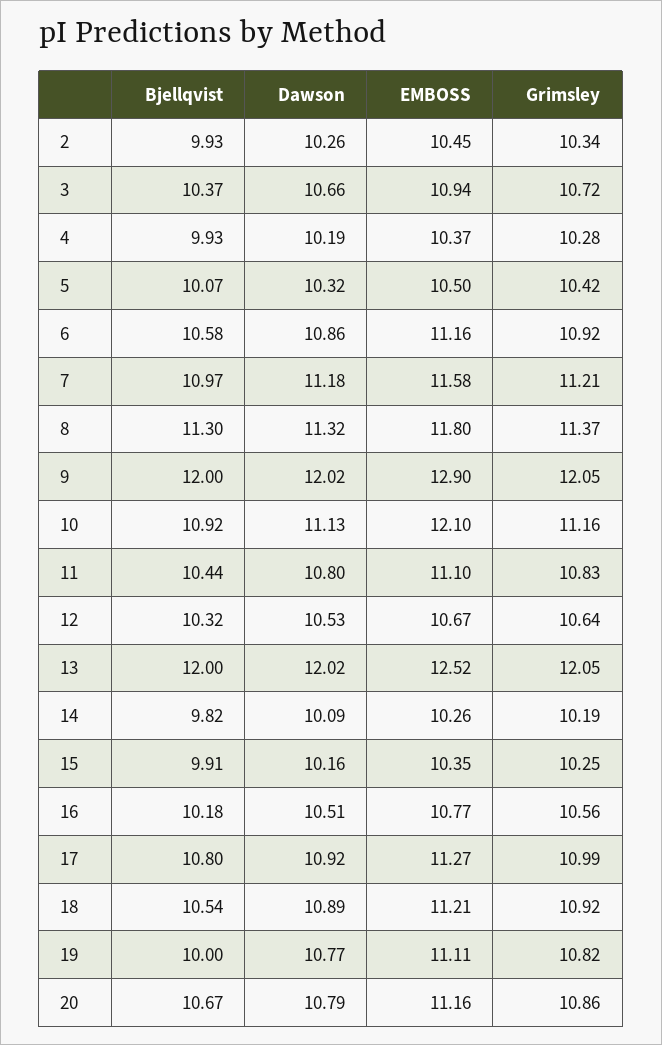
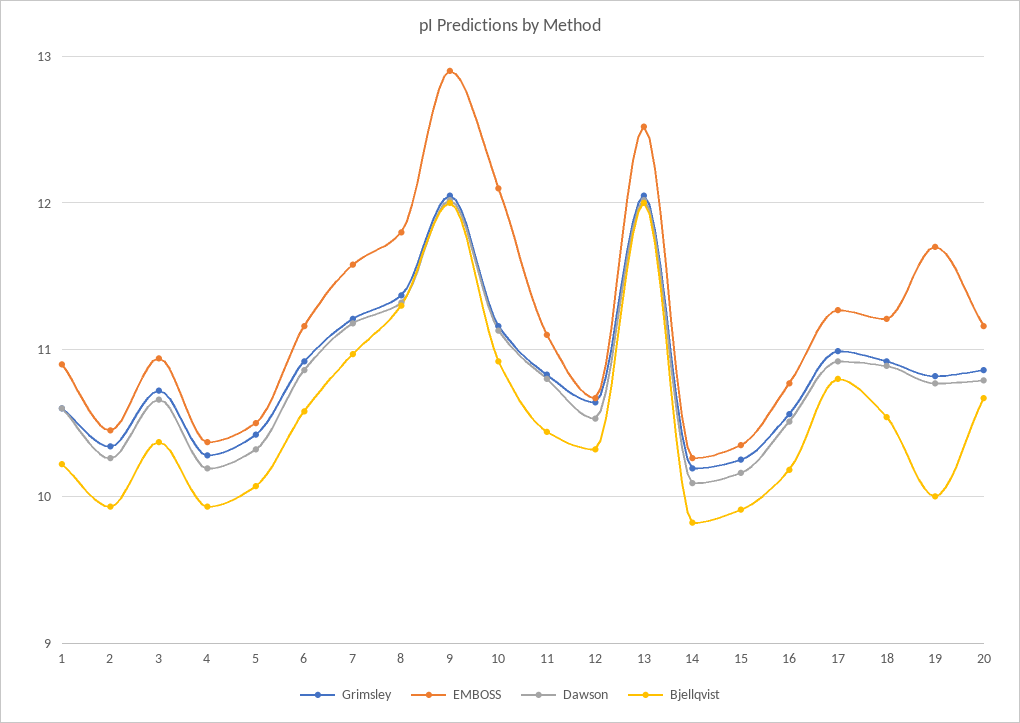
  {
    "Bjellqvist": {
      "2": 9.93,
      "3": 10.37,
      "4": 9.93,
      "5": 10.07,
      "6": 10.58,
      "7": 10.97,
      "8": 11.3,
      "9": 12,
      "10": 10.92,
      "11": 10.44,
      "12": 10.32,
      "13": 12,
      "14": 9.82,
      "15": 9.91,
      "16": 10.18,
      "17": 10.8,
      "18": 10.54,
      "19": 10,
-     "20": 10.67
+     "20": 10.67,
+     "1": 10.2
    },
    "Dawson": {
      "2": 10.26,
      "3": 10.66,
      "4": 10.19,
      "5": 10.32,
      "6": 10.86,
      "7": 11.18,
      "8": 11.32,
      "9": 12.02,
      "10": 11.13,
      "11": 10.8,
      "12": 10.53,
      "13": 12.02,
      "14": 10.09,
      "15": 10.16,
      "16": 10.51,
      "17": 10.92,
      "18": 10.89,
      "19": 10.77,
-     "20": 10.79
+     "20": 10.79,
+     "1": 10.6
    },
    "EMBOSS": {
      "2": 10.45,
      "3": 10.94,
      "4": 10.37,
      "5": 10.5,
      "6": 11.16,
      "7": 11.58,
      "8": 11.8,
      "9": 12.9,
      "10": 12.1,
      "11": 11.1,
      "12": 10.67,
      "13": 12.52,
      "14": 10.26,
      "15": 10.35,
      "16": 10.77,
      "17": 11.27,
      "18": 11.21,
-     "19": 11.11,
+     "19": 11.7,
-     "20": 11.16
+     "20": 11.16,
+     "1": 10.9
    },
    "Grimsley": {
      "2": 10.34,
      "3": 10.72,
      "4": 10.28,
      "5": 10.42,
      "6": 10.92,
      "7": 11.21,
      "8": 11.37,
      "9": 12.05,
      "10": 11.16,
      "11": 10.83,
      "12": 10.64,
      "13": 12.05,
      "14": 10.19,
      "15": 10.25,
      "16": 10.56,
      "17": 10.99,
      "18": 10.92,
      "19": 10.82,
-     "20": 10.86
+     "20": 10.86,
+     "1": 10.6
    }
  }

